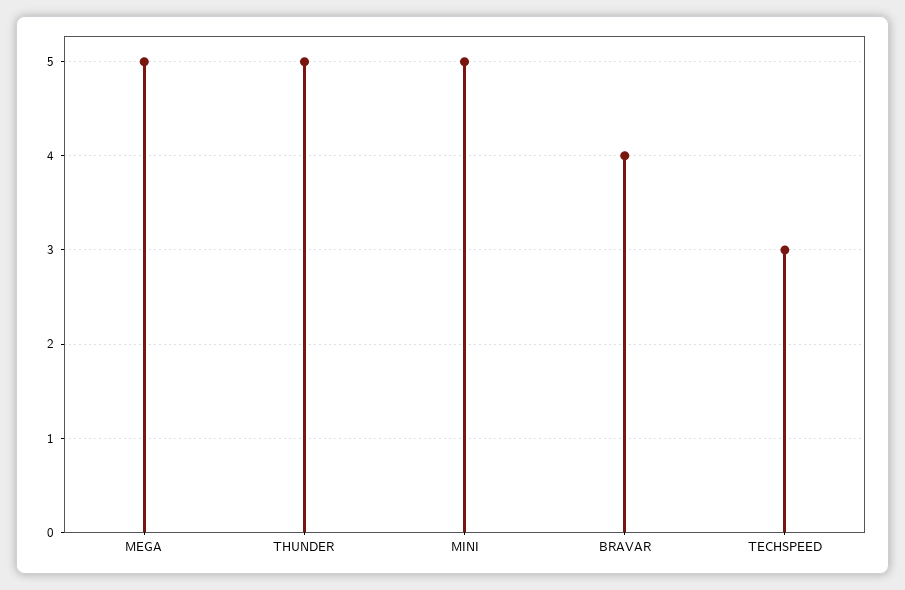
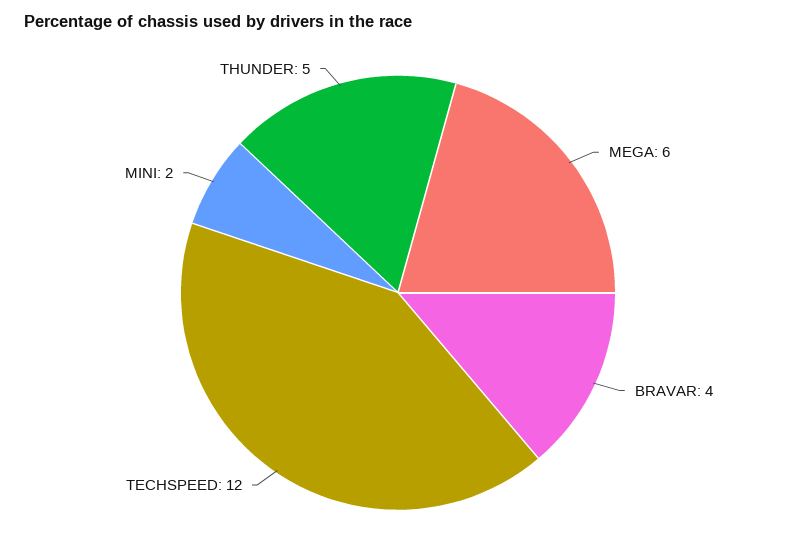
  {
-   "MEGA": 5,
+   "MEGA": 6,
    "THUNDER": 5,
-   "MINI": 5,
+   "MINI": 2,
    "BRAVAR": 4,
-   "TECHSPEED": 3
+   "TECHSPEED": 12
  }

